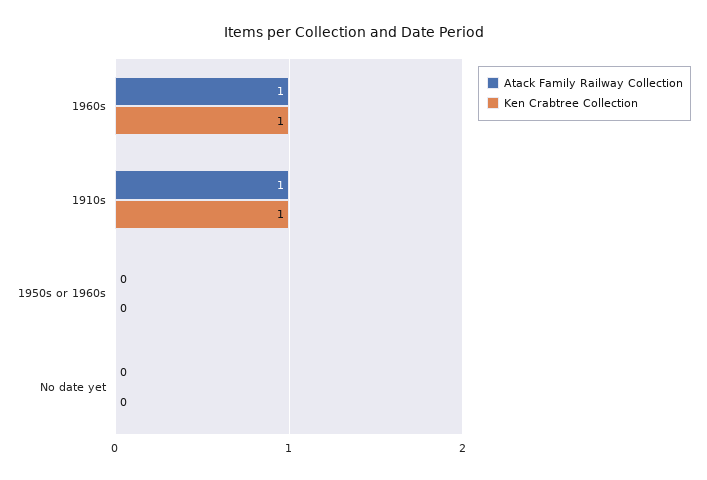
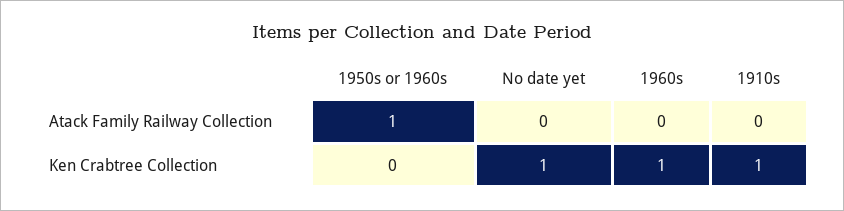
  {
    "Atack Family Railway Collection": {
-     "1960s": 1,
+     "1960s": 0,
-     "1910s": 1,
+     "1910s": 0,
-     "1950s or 1960s": 0,
+     "1950s or 1960s": 1,
      "No date yet": 0
    },
    "Ken Crabtree Collection": {
      "1960s": 1,
      "1910s": 1,
      "1950s or 1960s": 0,
-     "No date yet": 0
+     "No date yet": 1
    }
  }

